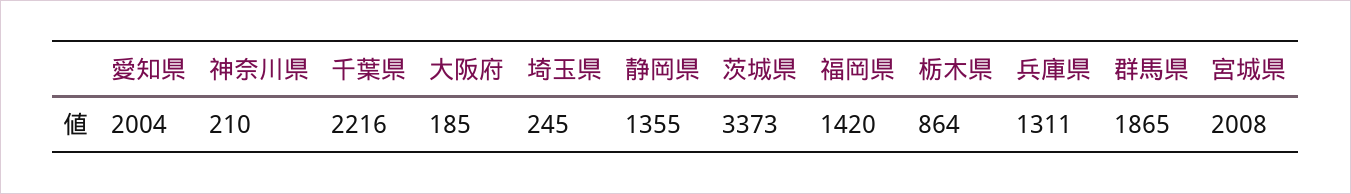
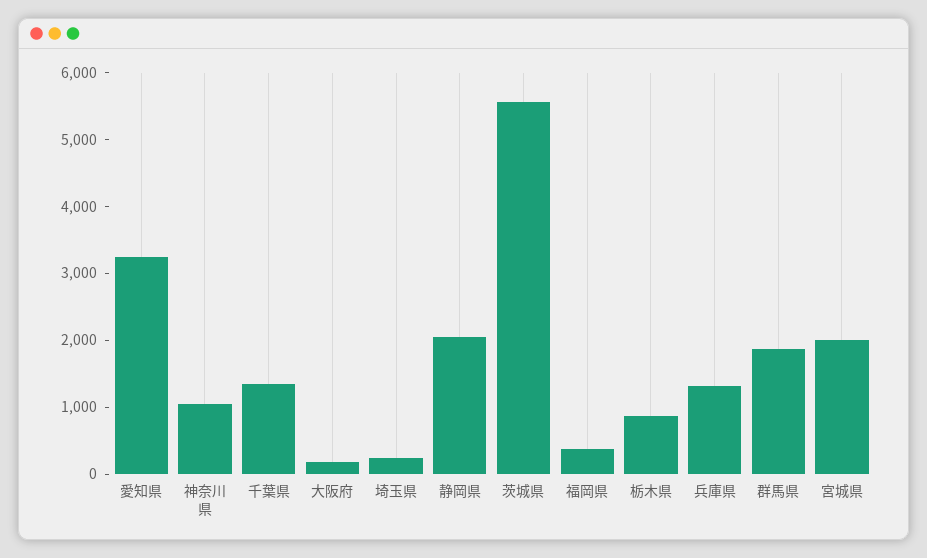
  {
-   "愛知県": 2004,
+   "愛知県": 3200,
-   "神奈川県": 210,
+   "神奈川県": 1000,
-   "千葉県": 2216,
+   "千葉県": 1400,
    "大阪府": 185,
    "埼玉県": 245,
-   "静岡県": 1355,
+   "静岡県": 2000,
-   "茨城県": 3373,
+   "茨城県": 5600,
-   "福岡県": 1420,
+   "福岡県": 400,
    "栃木県": 864,
    "兵庫県": 1311,
    "群馬県": 1865,
    "宮城県": 2008
  }

